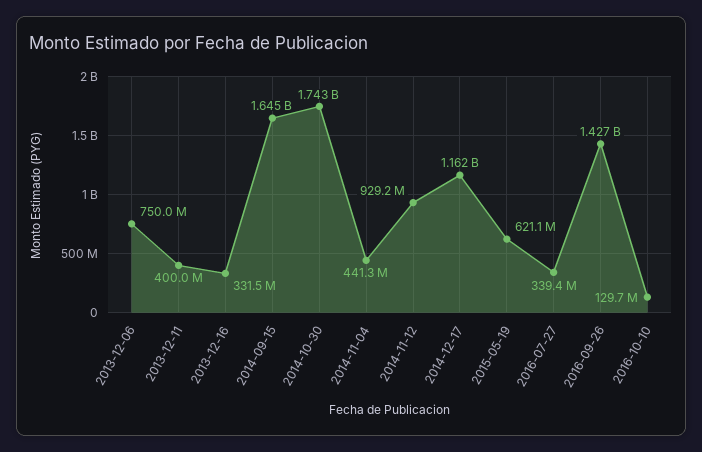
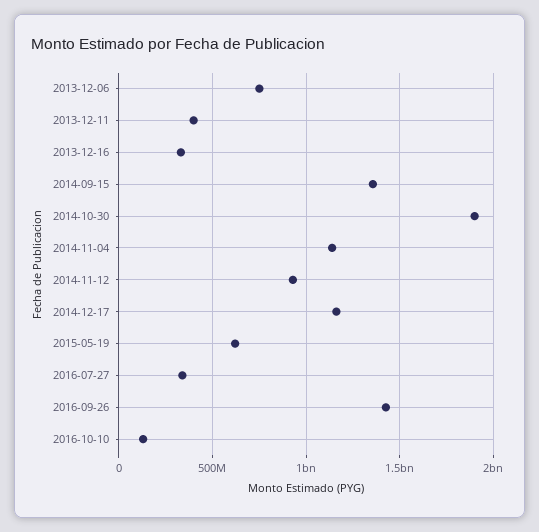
  {
    "2013-12-06": 750000000,
    "2013-12-11": 400000000,
    "2013-12-16": 331500000,
-   "2014-09-15": 1645000000,
+   "2014-09-15": 1350000000,
-   "2014-10-30": 1743000000,
+   "2014-10-30": 1900000000,
-   "2014-11-04": 441300000,
+   "2014-11-04": 1150000000,
    "2014-11-12": 929200000,
    "2014-12-17": 1162000000,
    "2015-05-19": 621100000,
    "2016-07-27": 339400000,
    "2016-09-26": 1427000000,
    "2016-10-10": 129700000
  }

